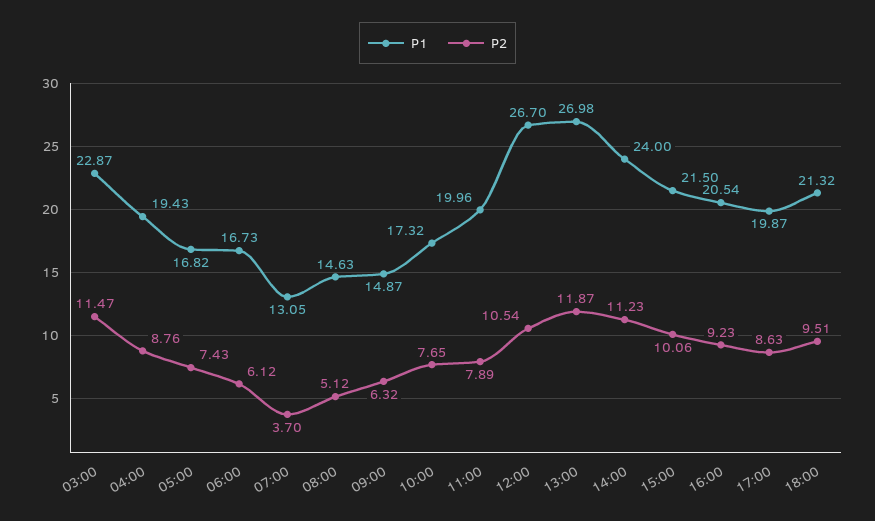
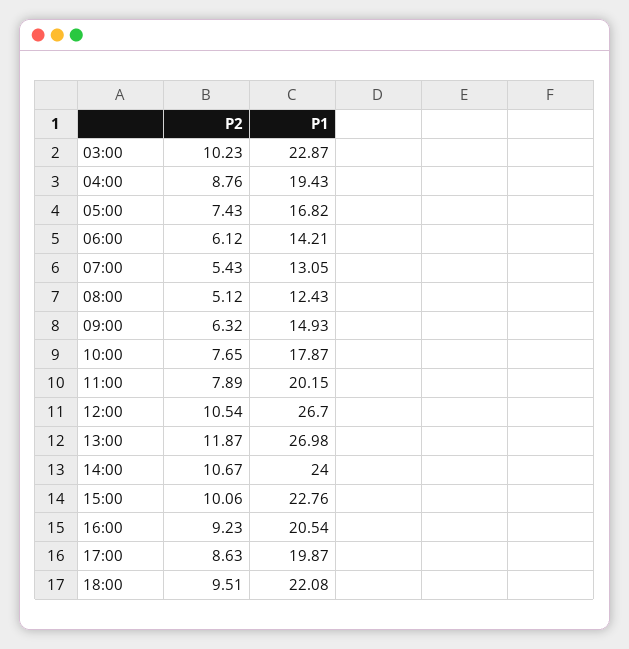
  {
    "P1": {
      "03:00": 22.87,
      "04:00": 19.43,
      "05:00": 16.82,
-     "06:00": 16.73,
+     "06:00": 14.21,
      "07:00": 13.05,
-     "08:00": 14.63,
+     "08:00": 12.43,
-     "09:00": 14.87,
+     "09:00": 14.93,
-     "10:00": 17.32,
+     "10:00": 17.87,
-     "11:00": 19.96,
+     "11:00": 20.15,
      "12:00": 26.7,
      "13:00": 26.98,
      "14:00": 24,
-     "15:00": 21.5,
+     "15:00": 22.76,
      "16:00": 20.54,
      "17:00": 19.87,
-     "18:00": 21.32
+     "18:00": 22.08
    },
    "P2": {
-     "03:00": 11.47,
+     "03:00": 10.23,
      "04:00": 8.76,
      "05:00": 7.43,
      "06:00": 6.12,
-     "07:00": 3.7,
+     "07:00": 5.43,
      "08:00": 5.12,
      "09:00": 6.32,
      "10:00": 7.65,
      "11:00": 7.89,
      "12:00": 10.54,
      "13:00": 11.87,
-     "14:00": 11.23,
+     "14:00": 10.67,
      "15:00": 10.06,
      "16:00": 9.23,
      "17:00": 8.63,
      "18:00": 9.51
    }
  }

